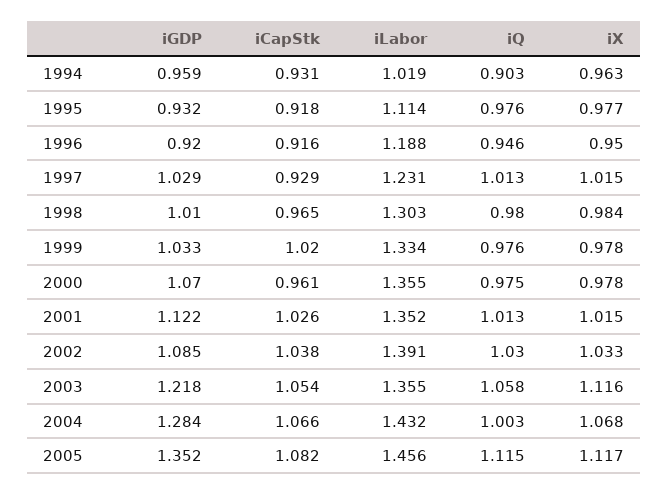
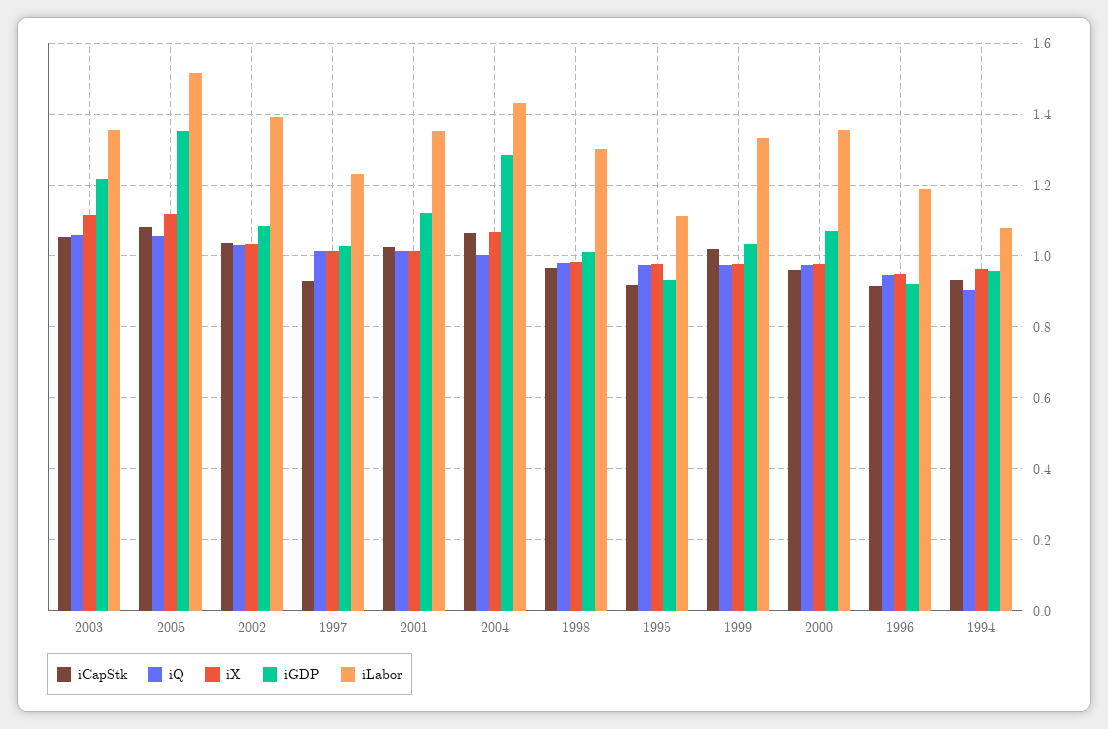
  {
    "iGDP": {
      "1994": 0.959,
      "1995": 0.932,
      "1996": 0.92,
      "1997": 1.029,
      "1998": 1.01,
      "1999": 1.033,
      "2000": 1.07,
      "2001": 1.122,
      "2002": 1.085,
      "2003": 1.218,
      "2004": 1.284,
      "2005": 1.352
    },
    "iCapStk": {
      "1994": 0.931,
      "1995": 0.918,
      "1996": 0.916,
      "1997": 0.929,
      "1998": 0.965,
      "1999": 1.02,
      "2000": 0.961,
      "2001": 1.026,
      "2002": 1.038,
      "2003": 1.054,
      "2004": 1.066,
      "2005": 1.082
    },
    "iLabor": {
-     "1994": 1.019,
+     "1994": 1.08,
      "1995": 1.114,
      "1996": 1.188,
      "1997": 1.231,
      "1998": 1.303,
      "1999": 1.334,
      "2000": 1.355,
      "2001": 1.352,
      "2002": 1.391,
      "2003": 1.355,
      "2004": 1.432,
-     "2005": 1.456
+     "2005": 1.52
    },
    "iQ": {
      "1994": 0.903,
      "1995": 0.976,
      "1996": 0.946,
      "1997": 1.013,
      "1998": 0.98,
      "1999": 0.976,
      "2000": 0.975,
      "2001": 1.013,
      "2002": 1.03,
      "2003": 1.058,
      "2004": 1.003,
-     "2005": 1.115
+     "2005": 1.06
    },
    "iX": {
      "1994": 0.963,
      "1995": 0.977,
      "1996": 0.95,
      "1997": 1.015,
      "1998": 0.984,
      "1999": 0.978,
      "2000": 0.978,
      "2001": 1.015,
      "2002": 1.033,
      "2003": 1.116,
      "2004": 1.068,
      "2005": 1.117
    }
  }

